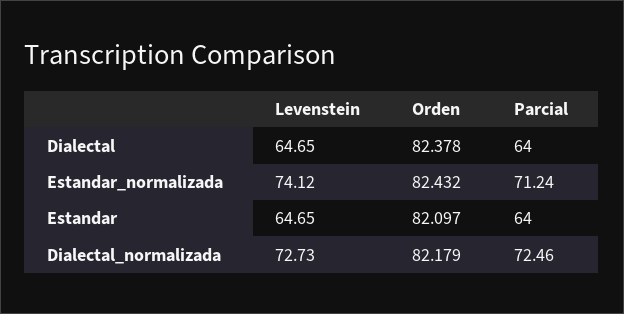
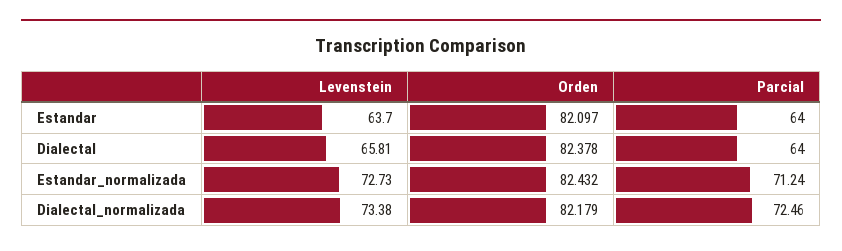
  {
    "Levenstein": {
-     "Dialectal": 64.65,
+     "Dialectal": 65.81,
-     "Estandar_normalizada": 74.12,
+     "Estandar_normalizada": 72.73,
-     "Estandar": 64.65,
+     "Estandar": 63.7,
-     "Dialectal_normalizada": 72.73
+     "Dialectal_normalizada": 73.38
    },
    "Orden": {
      "Dialectal": 82.378,
      "Estandar_normalizada": 82.432,
      "Estandar": 82.097,
      "Dialectal_normalizada": 82.179
    },
    "Parcial": {
      "Dialectal": 64,
      "Estandar_normalizada": 71.24,
      "Estandar": 64,
      "Dialectal_normalizada": 72.46
    }
  }

